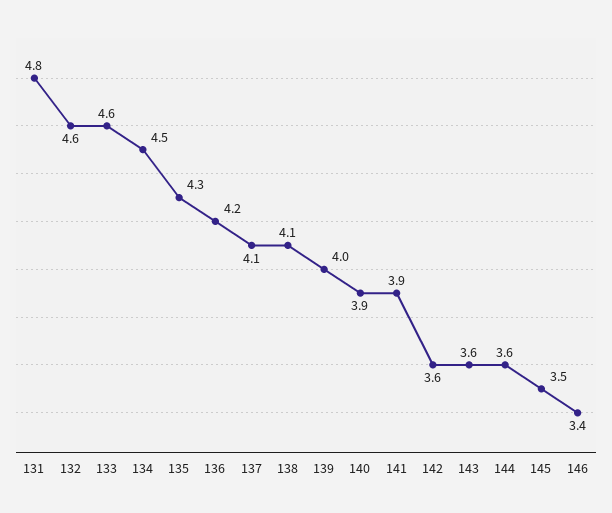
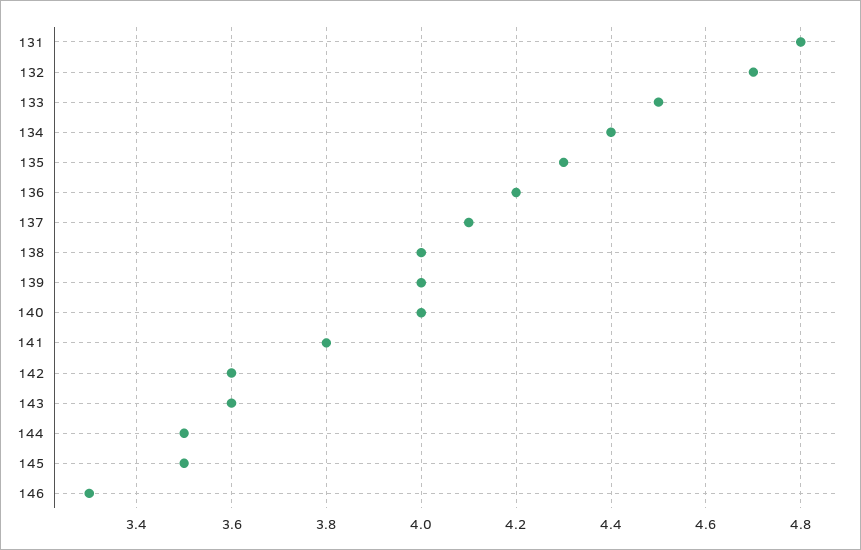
  {
    "131": 4.8,
-   "132": 4.6,
+   "132": 4.7,
-   "133": 4.6,
+   "133": 4.5,
-   "134": 4.5,
+   "134": 4.4,
    "135": 4.3,
    "136": 4.2,
    "137": 4.1,
-   "138": 4.1,
+   "138": 4,
    "139": 4,
-   "140": 3.9,
+   "140": 4,
-   "141": 3.9,
+   "141": 3.8,
    "142": 3.6,
    "143": 3.6,
-   "144": 3.6,
+   "144": 3.5,
    "145": 3.5,
-   "146": 3.4
+   "146": 3.3
  }

